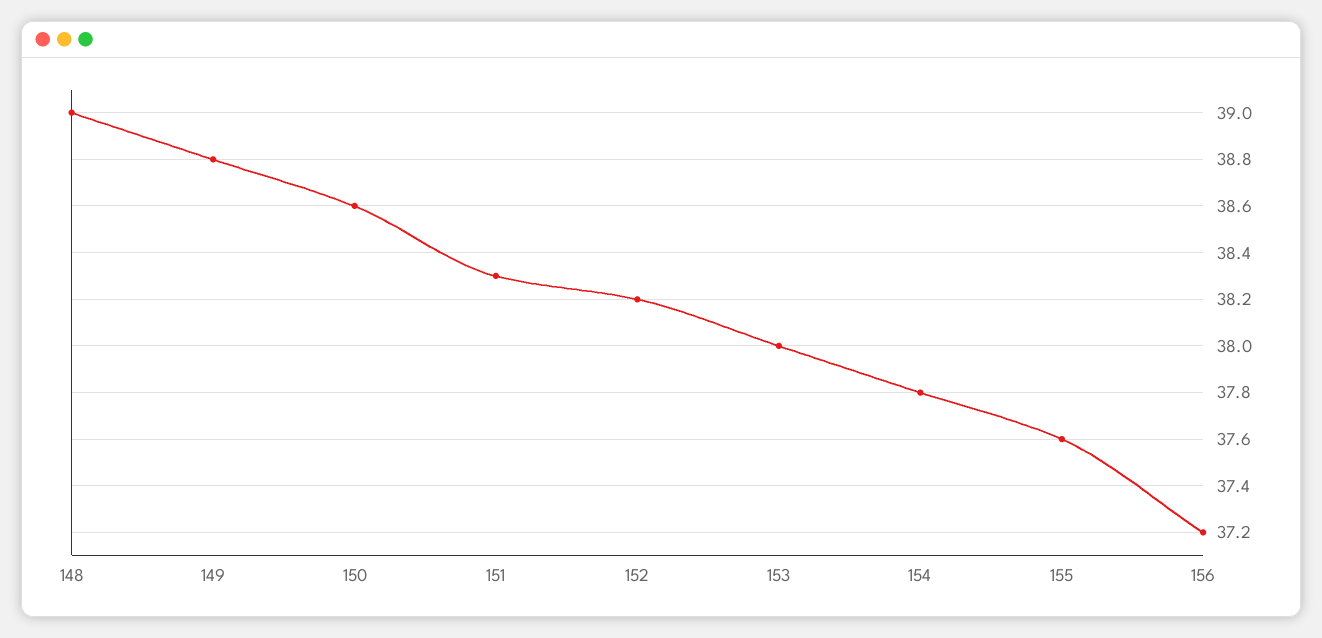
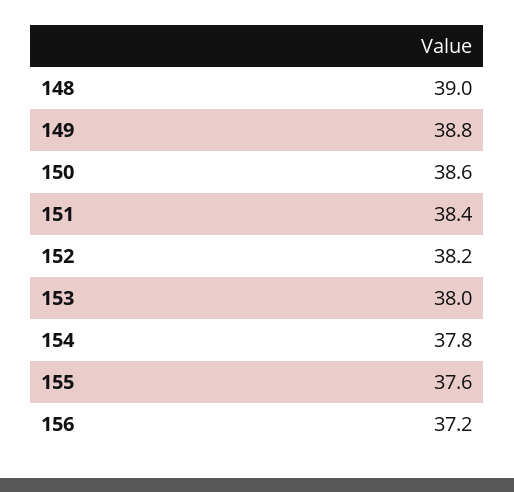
  {
    "148": 39,
    "149": 38.8,
    "150": 38.6,
-   "151": 38.3,
+   "151": 38.4,
    "152": 38.2,
    "153": 38,
    "154": 37.8,
    "155": 37.6,
    "156": 37.2
  }

